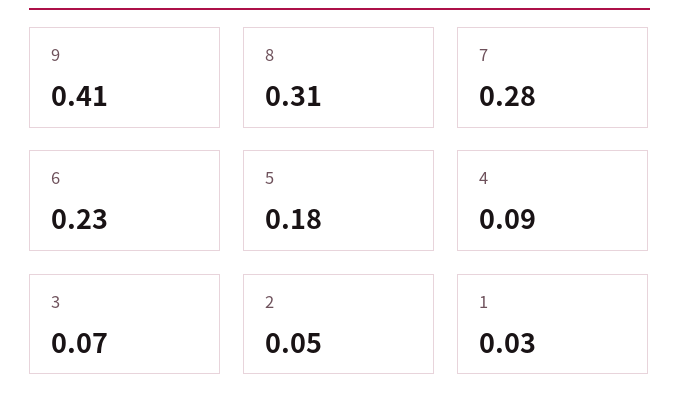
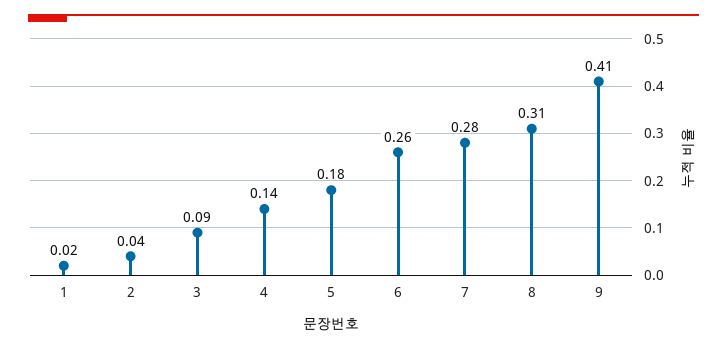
  {
    "9": 0.41,
    "8": 0.31,
    "7": 0.28,
-   "6": 0.23,
+   "6": 0.26,
    "5": 0.18,
-   "4": 0.09,
+   "4": 0.14,
-   "3": 0.07,
+   "3": 0.09,
-   "2": 0.05,
+   "2": 0.04,
-   "1": 0.03
+   "1": 0.02
  }

